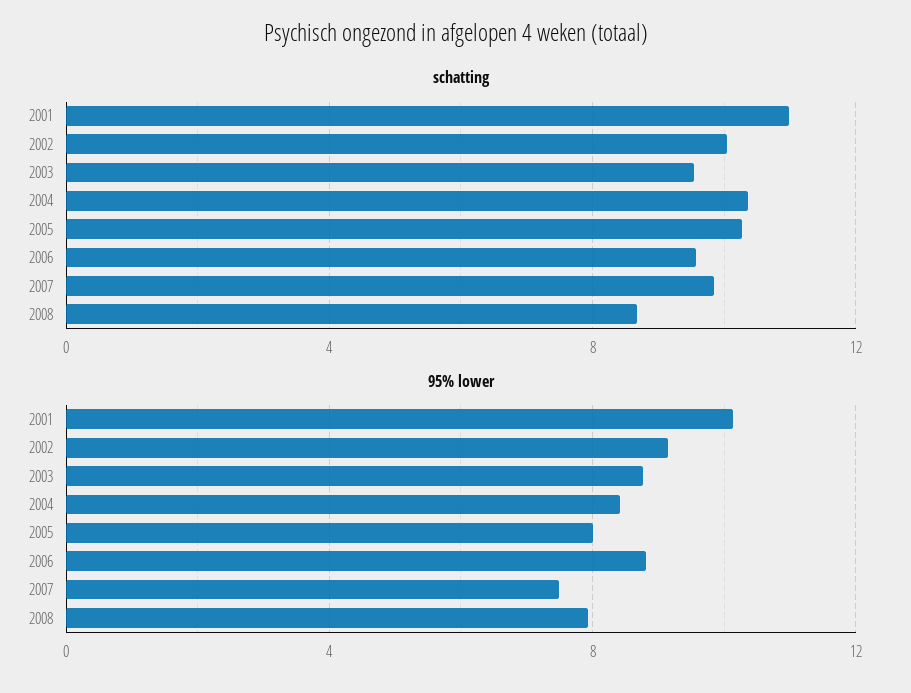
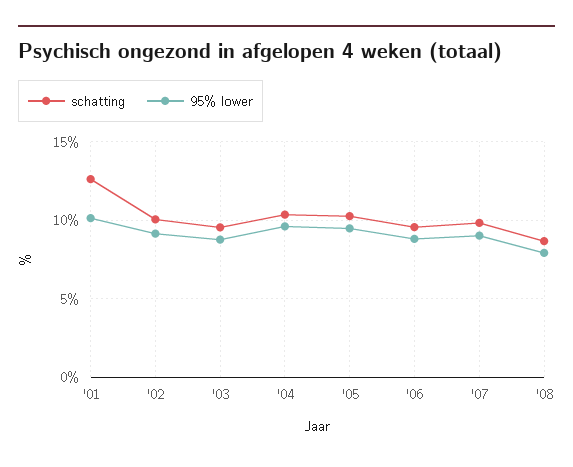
  {
    "schatting": {
-     "2001": 11,
+     "2001": 12.5,
      "2002": 10,
      "2003": 9.5,
      "2004": 10.5,
      "2005": 10.5,
      "2006": 9.5,
      "2007": 10,
      "2008": 8.5
    },
    "95% lower": {
      "2001": 10,
      "2002": 9,
      "2003": 9,
-     "2004": 8.5,
+     "2004": 9.5,
-     "2005": 8,
+     "2005": 9.5,
      "2006": 9,
-     "2007": 7.5,
+     "2007": 9,
      "2008": 8
    }
  }

